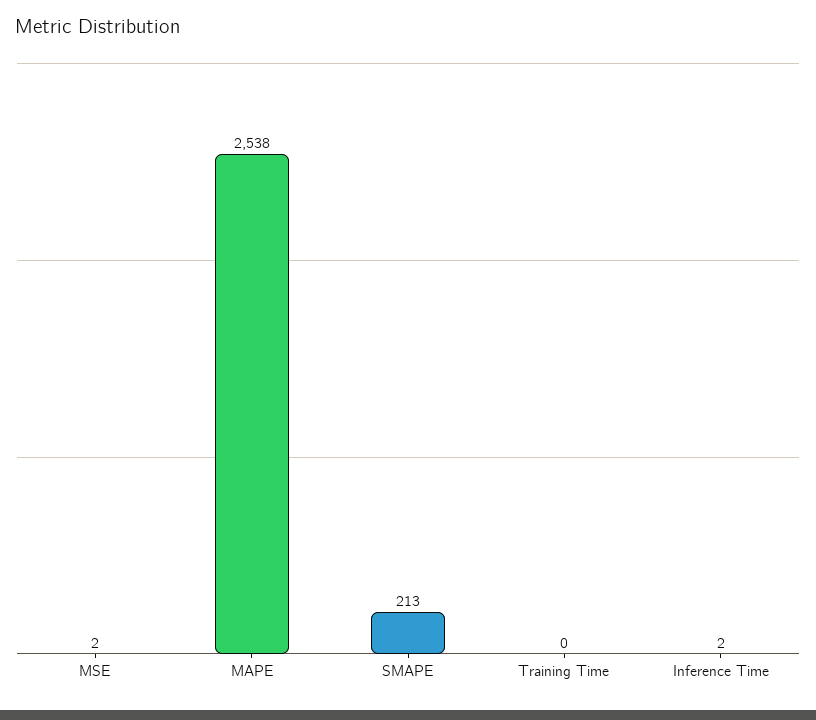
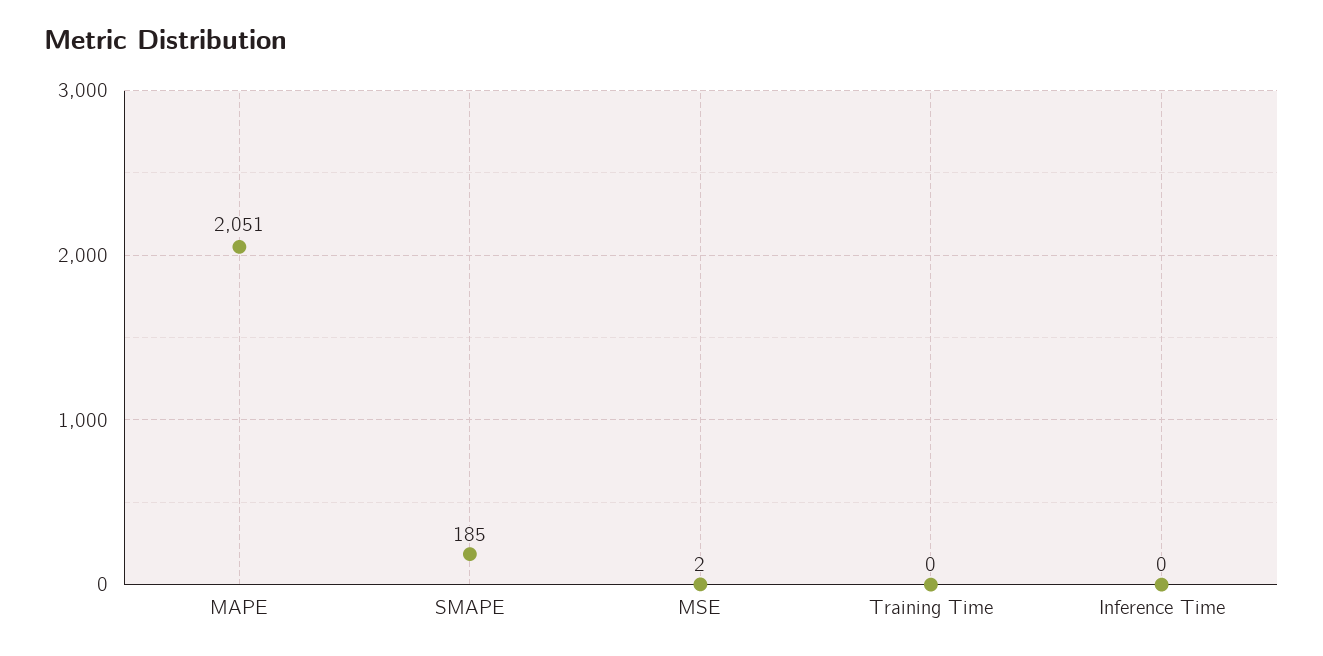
  {
    "MSE": 2,
-   "MAPE": 2538,
+   "MAPE": 2051,
-   "SMAPE": 213,
+   "SMAPE": 185,
    "Training Time": 0,
-   "Inference Time": 2
+   "Inference Time": 0
  }

